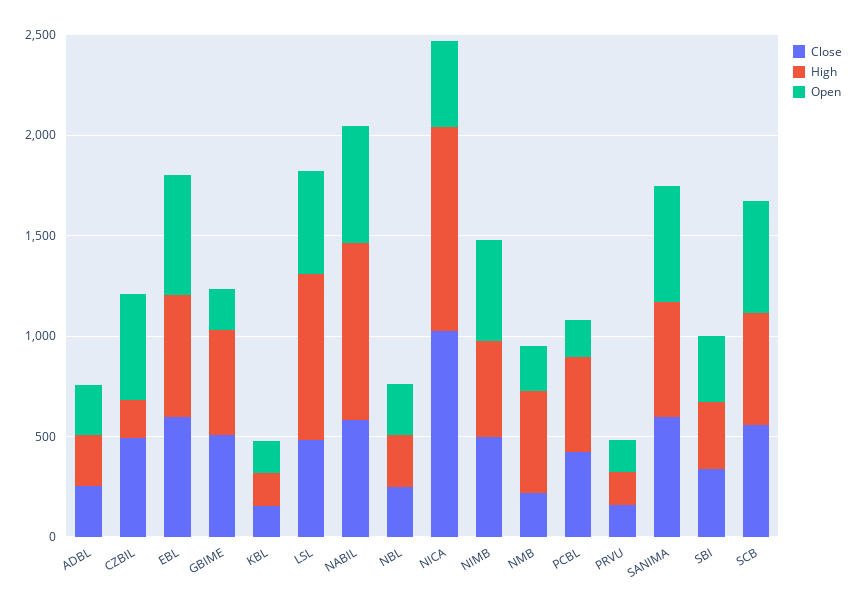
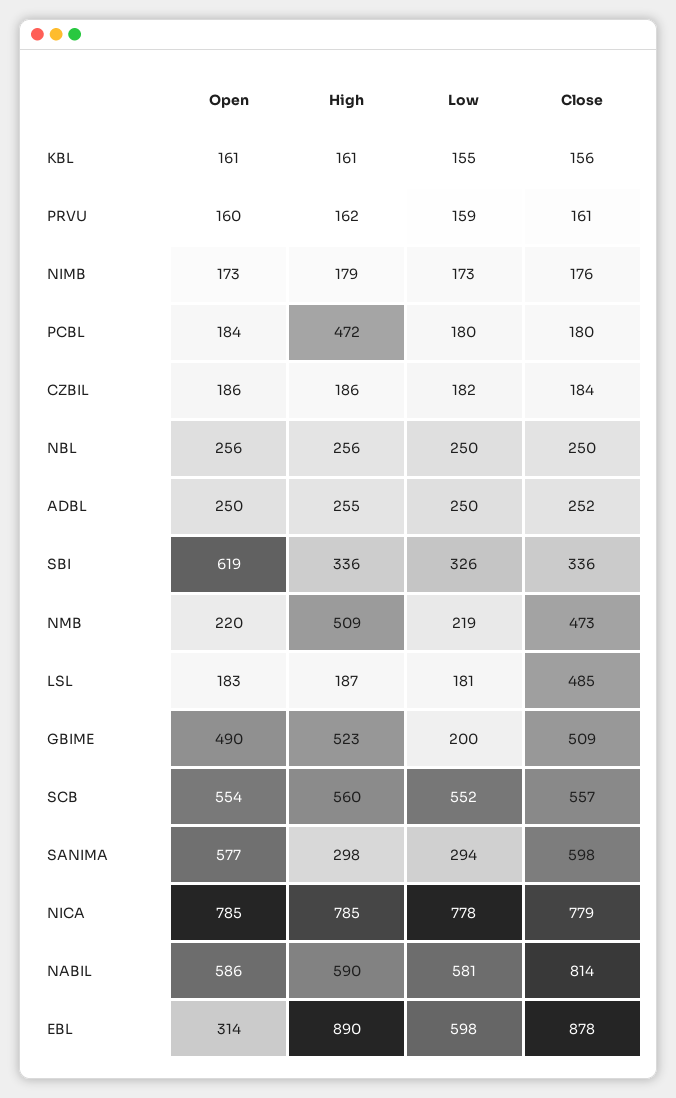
  {
    "Close": {
      "ADBL": 252,
-     "CZBIL": 500,
+     "CZBIL": 184,
-     "EBL": 600,
+     "EBL": 878,
      "GBIME": 509,
      "KBL": 156,
      "LSL": 485,
-     "NABIL": 600,
+     "NABIL": 814,
      "NBL": 250,
-     "NICA": 1000,
+     "NICA": 779,
-     "NIMB": 500,
+     "NIMB": 176,
-     "NMB": 200,
+     "NMB": 473,
-     "PCBL": 400,
+     "PCBL": 180,
      "PRVU": 161,
      "SANIMA": 598,
      "SBI": 336,
      "SCB": 557
    },
    "High": {
      "ADBL": 255,
      "CZBIL": 186,
-     "EBL": 600,
+     "EBL": 890,
      "GBIME": 523,
      "KBL": 161,
-     "LSL": 800,
+     "LSL": 187,
-     "NABIL": 900,
+     "NABIL": 590,
      "NBL": 256,
-     "NICA": 1000,
+     "NICA": 785,
-     "NIMB": 500,
+     "NIMB": 179,
      "NMB": 509,
      "PCBL": 472,
      "PRVU": 162,
-     "SANIMA": 600,
+     "SANIMA": 298,
      "SBI": 336,
      "SCB": 560
    },
    "Open": {
      "ADBL": 250,
-     "CZBIL": 500,
+     "CZBIL": 186,
-     "EBL": 600,
+     "EBL": 314,
-     "GBIME": 200,
+     "GBIME": 490,
      "KBL": 161,
-     "LSL": 500,
+     "LSL": 183,
      "NABIL": 586,
      "NBL": 256,
-     "NICA": 400,
+     "NICA": 785,
-     "NIMB": 500,
+     "NIMB": 173,
      "NMB": 220,
      "PCBL": 184,
      "PRVU": 160,
      "SANIMA": 577,
-     "SBI": 300,
+     "SBI": 619,
      "SCB": 554
-   }
+   },
+   "Low": {
+     "KBL": 155,
+     "PRVU": 159,
+     "NIMB": 173,
+     "PCBL": 180,
+     "CZBIL": 182,
+     "NBL": 250,
+     "ADBL": 250,
+     "SBI": 326,
+     "NMB": 219,
+     "LSL": 181,
+     "GBIME": 200,
+     "SCB": 552,
+     "SANIMA": 294,
+     "NICA": 778,
+     "NABIL": 581,
+     "EBL": 598
+   }
  }

